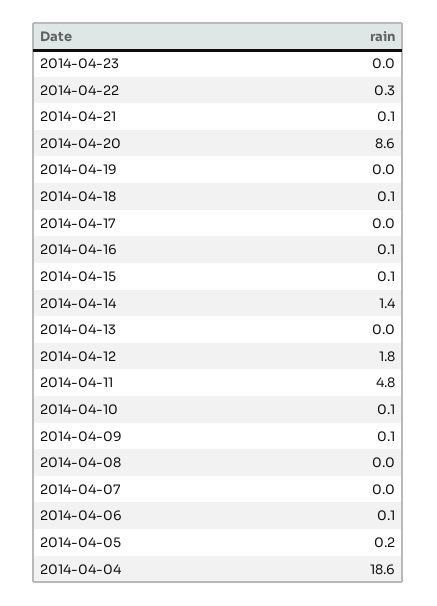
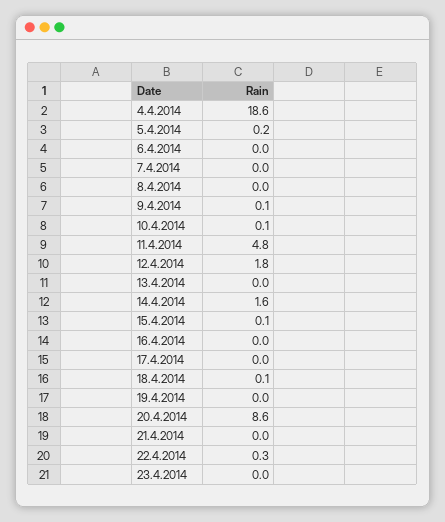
  {
    "2014-04-23": 0,
    "2014-04-22": 0.3,
-   "2014-04-21": 0.1,
+   "2014-04-21": 0,
    "2014-04-20": 8.6,
    "2014-04-19": 0,
    "2014-04-18": 0.1,
    "2014-04-17": 0,
-   "2014-04-16": 0.1,
+   "2014-04-16": 0,
    "2014-04-15": 0.1,
-   "2014-04-14": 1.4,
+   "2014-04-14": 1.6,
    "2014-04-13": 0,
    "2014-04-12": 1.8,
    "2014-04-11": 4.8,
    "2014-04-10": 0.1,
    "2014-04-09": 0.1,
    "2014-04-08": 0,
    "2014-04-07": 0,
-   "2014-04-06": 0.1,
+   "2014-04-06": 0,
    "2014-04-05": 0.2,
    "2014-04-04": 18.6
  }

